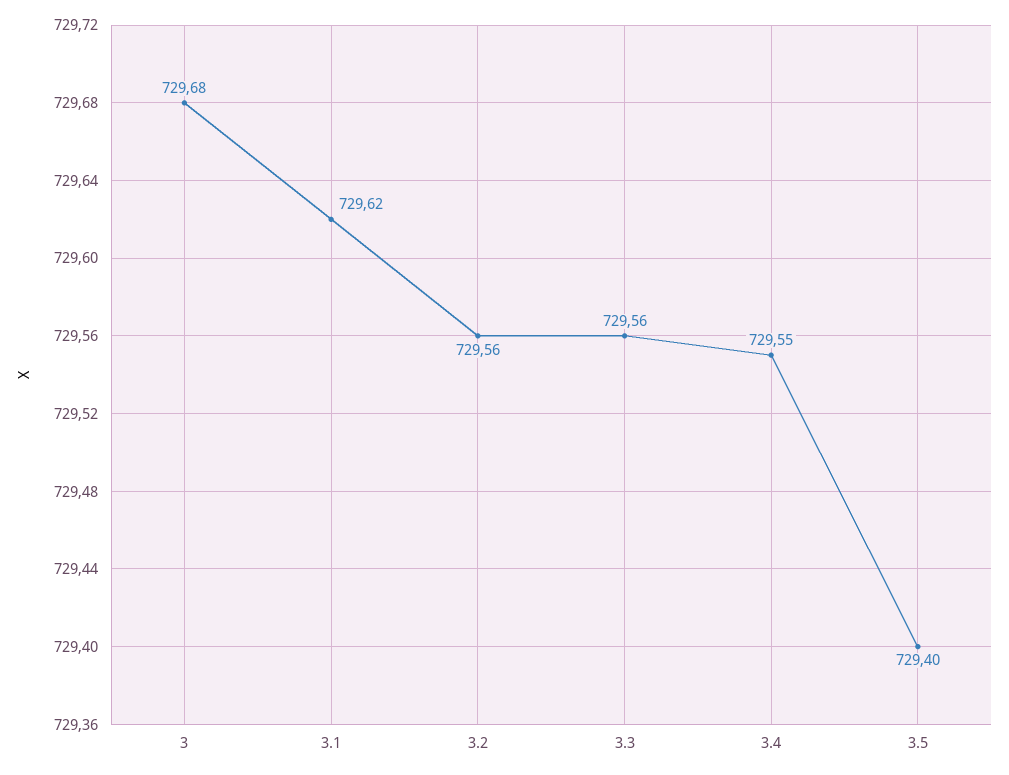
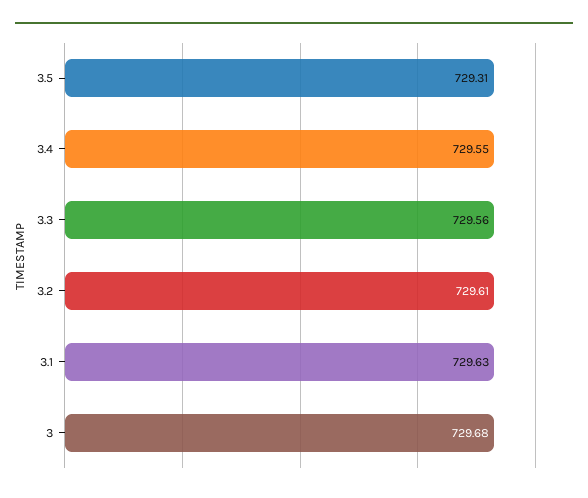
  {
    "3": 729.68,
-   "3.1": 729.62,
+   "3.1": 729.63,
-   "3.2": 729.56,
+   "3.2": 729.61,
    "3.3": 729.56,
    "3.4": 729.55,
-   "3.5": 729.4
+   "3.5": 729.31
  }

